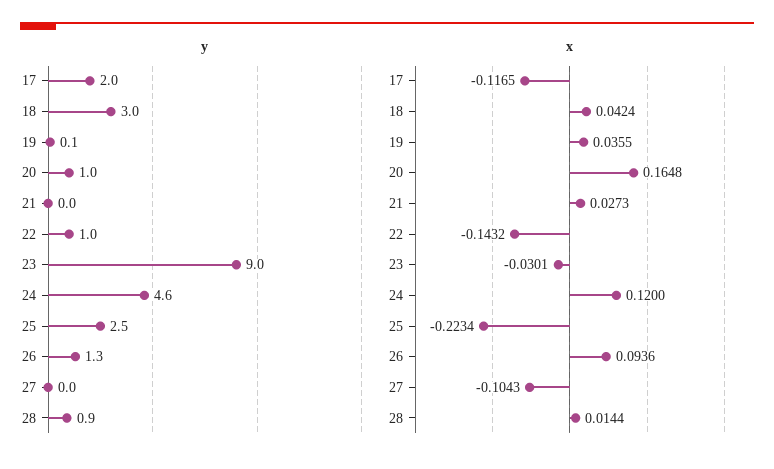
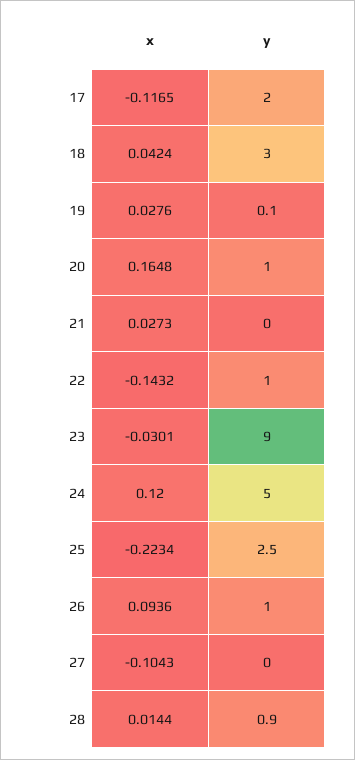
  {
    "y": {
      "17": 2,
      "18": 3,
      "19": 0.1,
      "20": 1,
      "21": 0,
      "22": 1,
      "23": 9,
-     "24": 4.6,
+     "24": 5,
      "25": 2.5,
-     "26": 1.3,
+     "26": 1,
      "27": 0,
      "28": 0.9
    },
    "x": {
      "17": -0.1165,
      "18": 0.0424,
-     "19": 0.0355,
+     "19": 0.0276,
      "20": 0.1648,
      "21": 0.0273,
      "22": -0.1432,
      "23": -0.0301,
      "24": 0.12,
      "25": -0.2234,
      "26": 0.0936,
      "27": -0.1043,
      "28": 0.0144
    }
  }

